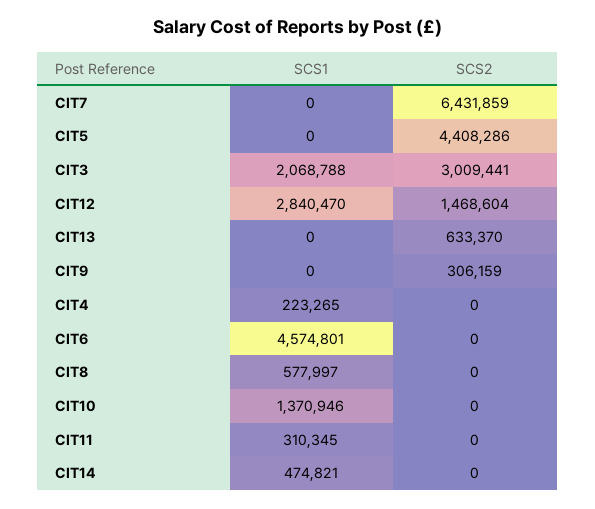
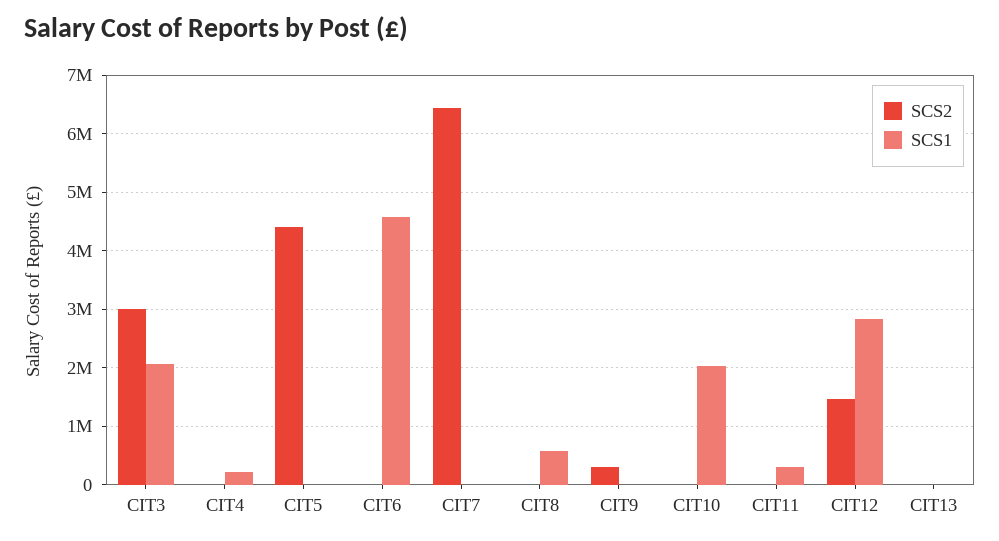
  {
    "SCS1": {
      "CIT7": 0,
      "CIT5": 0,
      "CIT3": 2068788,
      "CIT12": 2840470,
      "CIT13": 0,
      "CIT9": 0,
      "CIT4": 223265,
      "CIT6": 4574801,
      "CIT8": 577997,
-     "CIT10": 1370946,
+     "CIT10": 2000000,
-     "CIT11": 310345,
+     "CIT11": 310345
-     "CIT14": 474821
    },
    "SCS2": {
      "CIT7": 6431859,
      "CIT5": 4408286,
      "CIT3": 3009441,
      "CIT12": 1468604,
-     "CIT13": 633370,
+     "CIT13": 0,
      "CIT9": 306159,
      "CIT4": 0,
      "CIT6": 0,
      "CIT8": 0,
      "CIT10": 0,
-     "CIT11": 0,
+     "CIT11": 0
-     "CIT14": 0
    }
  }

